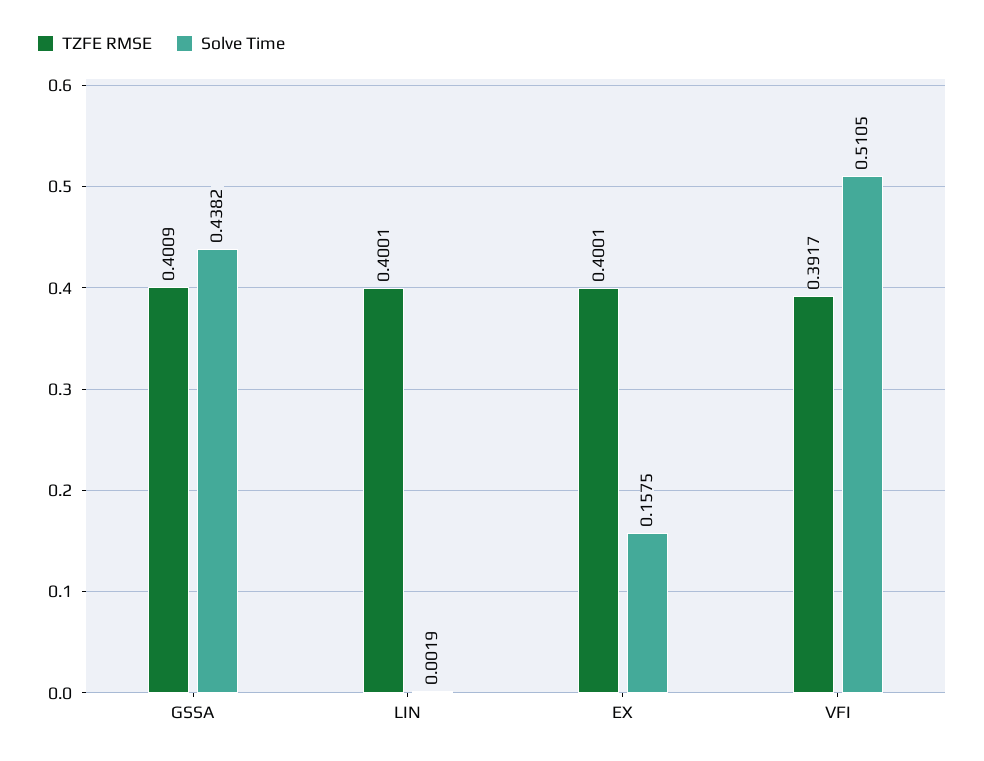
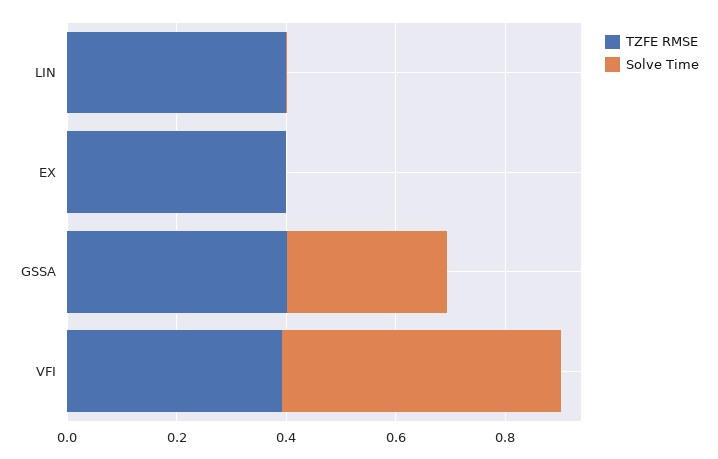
  {
    "TZFE RMSE": {
      "GSSA": 0.4009,
      "LIN": 0.4001,
      "EX": 0.4001,
      "VFI": 0.3917
    },
    "Solve Time": {
-     "GSSA": 0.4382,
+     "GSSA": 0.3,
      "LIN": 0.0019,
-     "EX": 0.1575,
+     "EX": 0,
      "VFI": 0.5105
    }
  }

